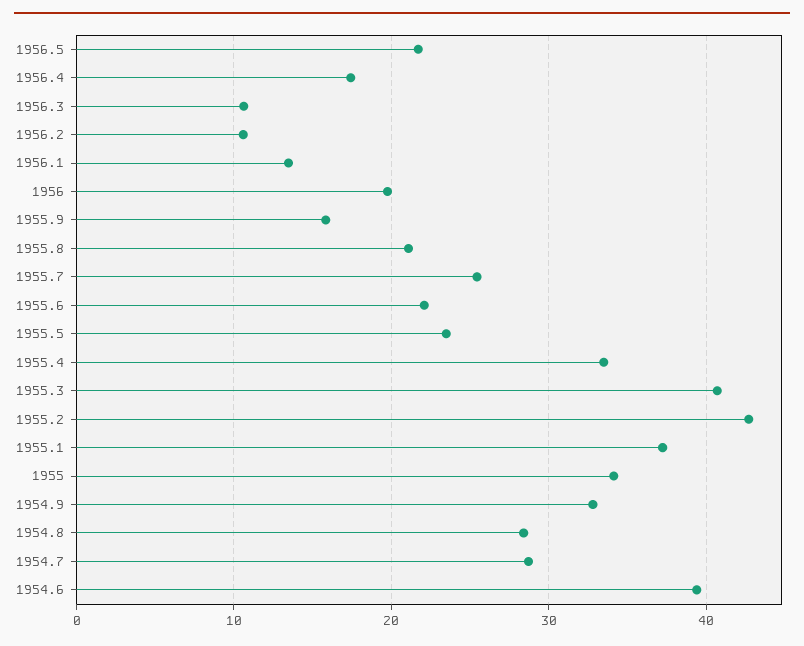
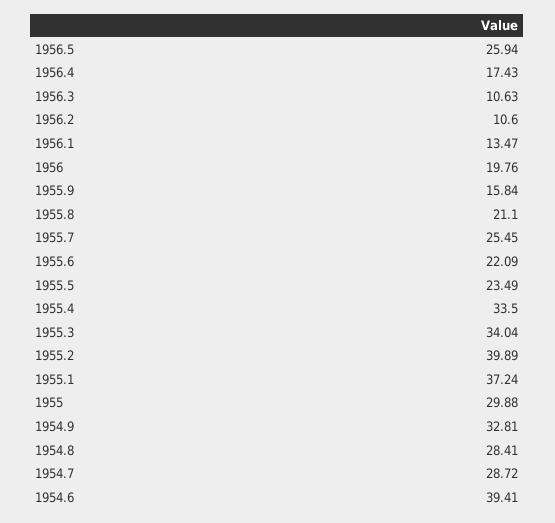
  {
-   "1956.5": 22,
+   "1956.5": 25.94,
    "1956.4": 17.43,
    "1956.3": 10.63,
    "1956.2": 10.6,
    "1956.1": 13.47,
    "1956": 19.76,
    "1955.9": 15.84,
    "1955.8": 21.1,
    "1955.7": 25.45,
    "1955.6": 22.09,
    "1955.5": 23.49,
    "1955.4": 33.5,
-   "1955.3": 41,
+   "1955.3": 34.04,
-   "1955.2": 43,
+   "1955.2": 39.89,
    "1955.1": 37.24,
-   "1955": 34,
+   "1955": 29.88,
    "1954.9": 32.81,
    "1954.8": 28.41,
    "1954.7": 28.72,
    "1954.6": 39.41
  }

